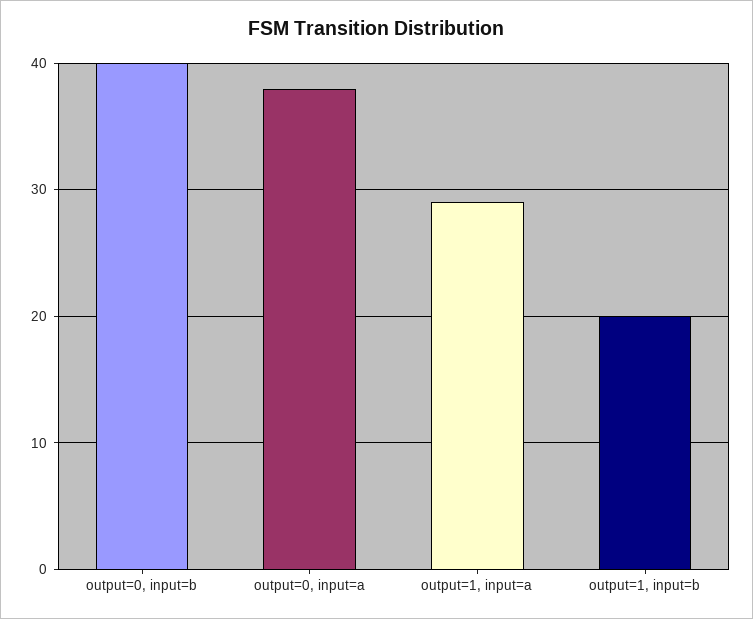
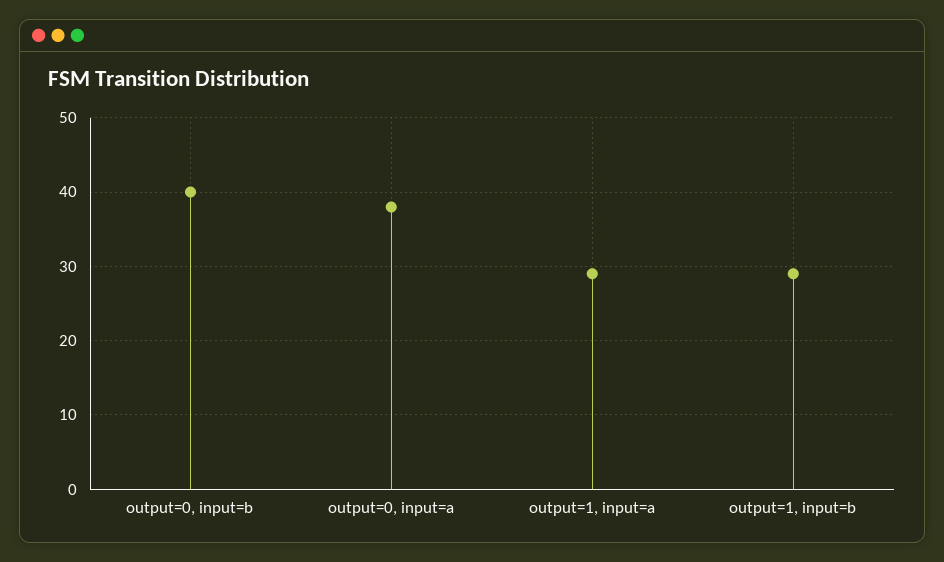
  {
    "output=0, input=b": 40,
    "output=0, input=a": 38,
    "output=1, input=a": 29,
-   "output=1, input=b": 20
+   "output=1, input=b": 29
  }

